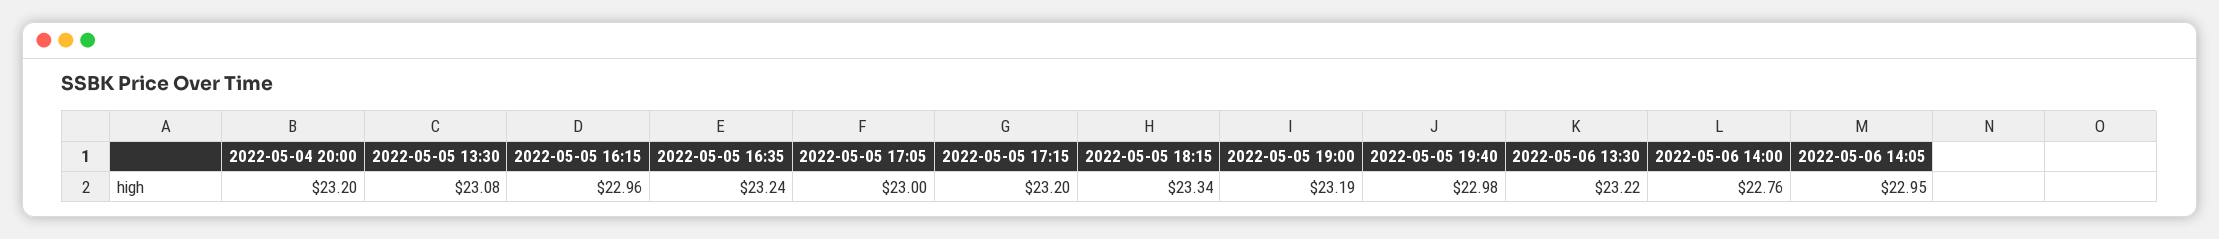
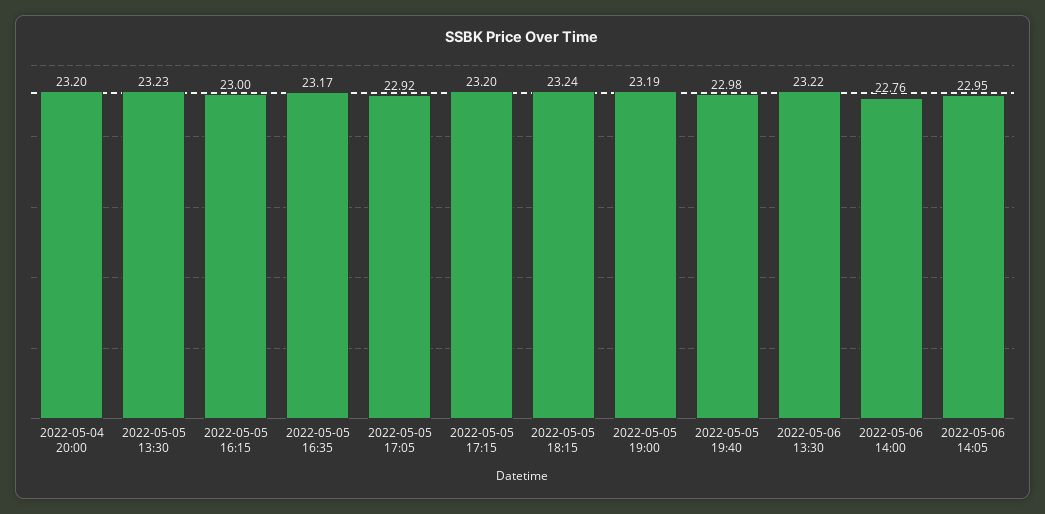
  {
    "2022-05-04 20:00": 23.2,
-   "2022-05-05 13:30": 23.08,
+   "2022-05-05 13:30": 23.23,
-   "2022-05-05 16:15": 22.96,
+   "2022-05-05 16:15": 23,
-   "2022-05-05 16:35": 23.24,
+   "2022-05-05 16:35": 23.17,
-   "2022-05-05 17:05": 23,
+   "2022-05-05 17:05": 22.92,
    "2022-05-05 17:15": 23.2,
-   "2022-05-05 18:15": 23.34,
+   "2022-05-05 18:15": 23.24,
    "2022-05-05 19:00": 23.19,
    "2022-05-05 19:40": 22.98,
    "2022-05-06 13:30": 23.22,
    "2022-05-06 14:00": 22.76,
    "2022-05-06 14:05": 22.95
  }

